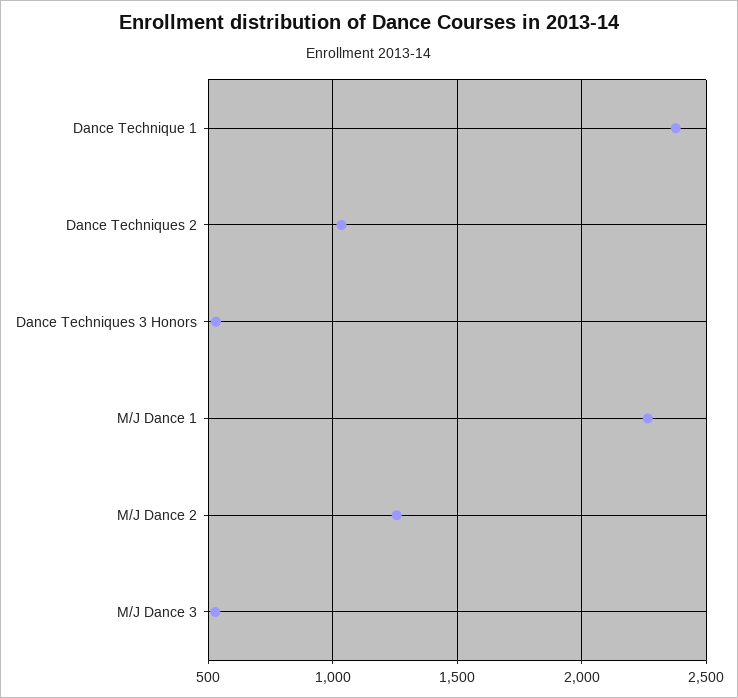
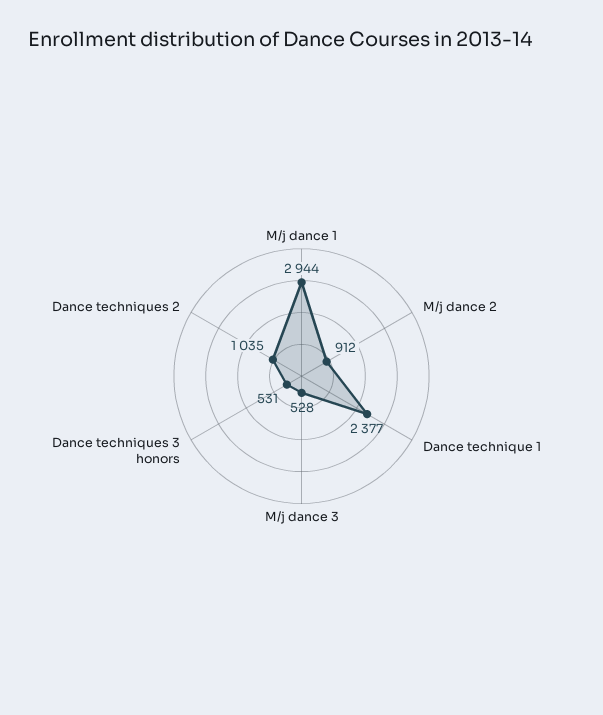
  {
    "Dance Technique 1": 2377,
    "Dance Techniques 2": 1035,
    "Dance Techniques 3 Honors": 531,
-   "M/J Dance 1": 2250,
+   "M/J Dance 1": 2944,
-   "M/J Dance 2": 1250,
+   "M/J Dance 2": 912,
    "M/J Dance 3": 528
  }

